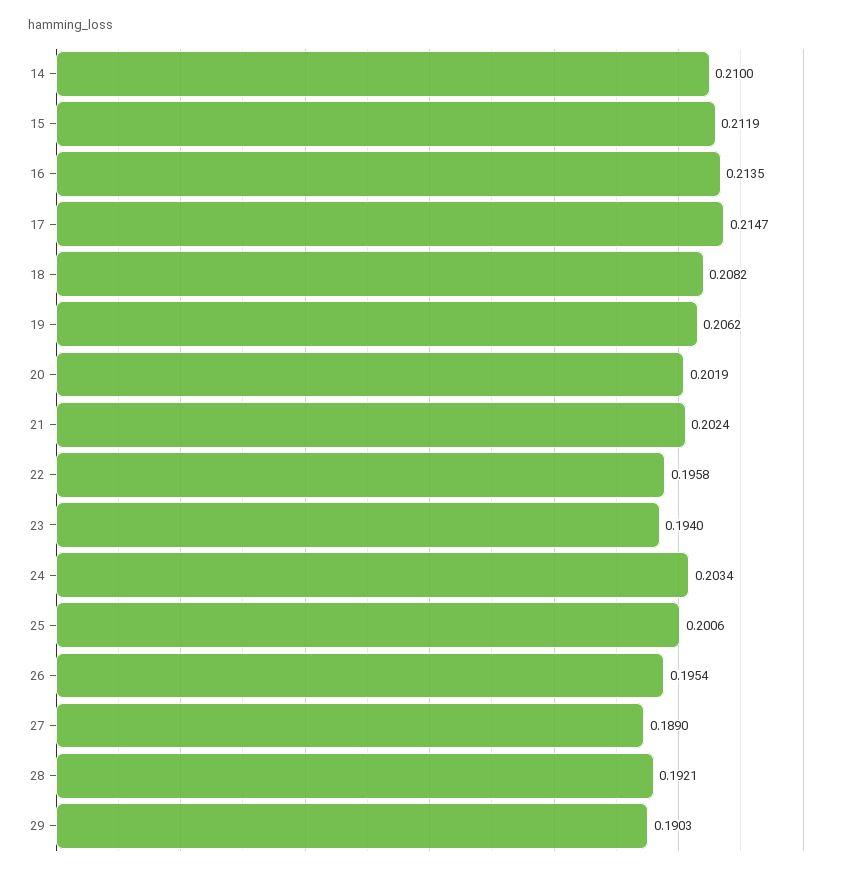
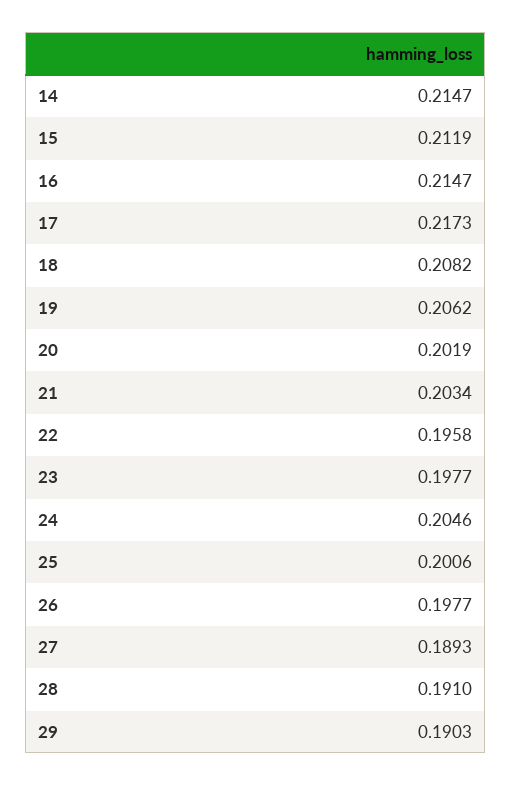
  {
-   "14": 0.21,
+   "14": 0.2147,
    "15": 0.2119,
-   "16": 0.2135,
+   "16": 0.2147,
-   "17": 0.2147,
+   "17": 0.2173,
    "18": 0.2082,
    "19": 0.2062,
    "20": 0.2019,
-   "21": 0.2024,
+   "21": 0.2034,
    "22": 0.1958,
-   "23": 0.194,
+   "23": 0.1977,
-   "24": 0.2034,
+   "24": 0.2046,
    "25": 0.2006,
-   "26": 0.1954,
+   "26": 0.1977,
-   "27": 0.189,
+   "27": 0.1893,
-   "28": 0.1921,
+   "28": 0.191,
    "29": 0.1903
  }

